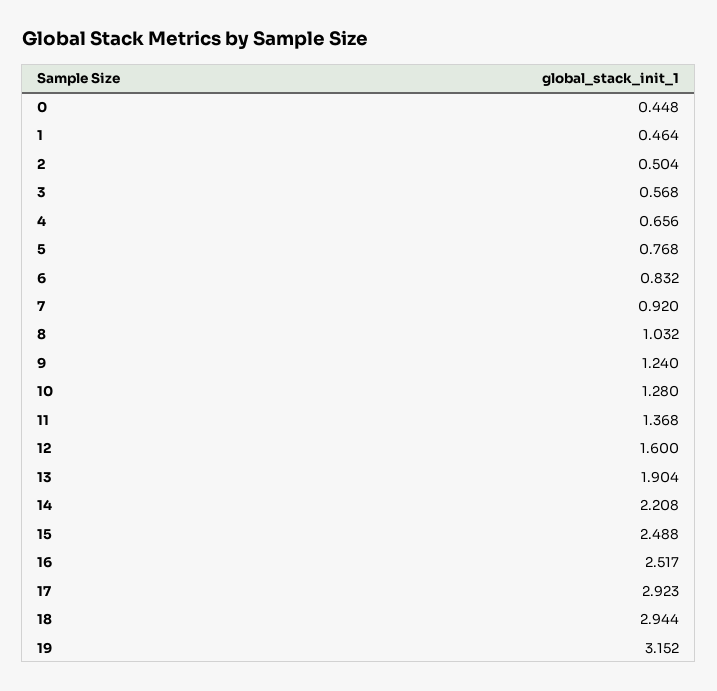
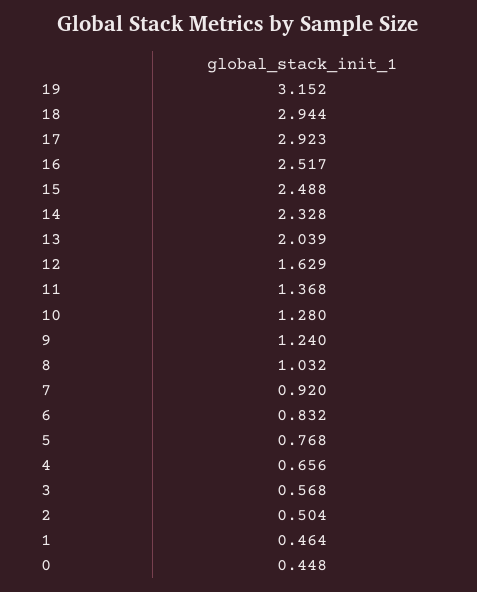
  {
    "0": 0.448,
    "1": 0.464,
    "2": 0.504,
    "3": 0.568,
    "4": 0.656,
    "5": 0.768,
    "6": 0.832,
    "7": 0.92,
    "8": 1.032,
    "9": 1.24,
    "10": 1.28,
    "11": 1.368,
-   "12": 1.6,
+   "12": 1.629,
-   "13": 1.904,
+   "13": 2.039,
-   "14": 2.208,
+   "14": 2.328,
    "15": 2.488,
    "16": 2.517,
    "17": 2.923,
    "18": 2.944,
    "19": 3.152
  }

